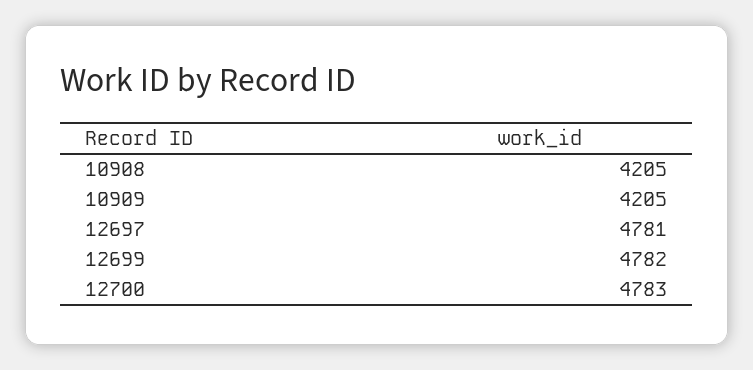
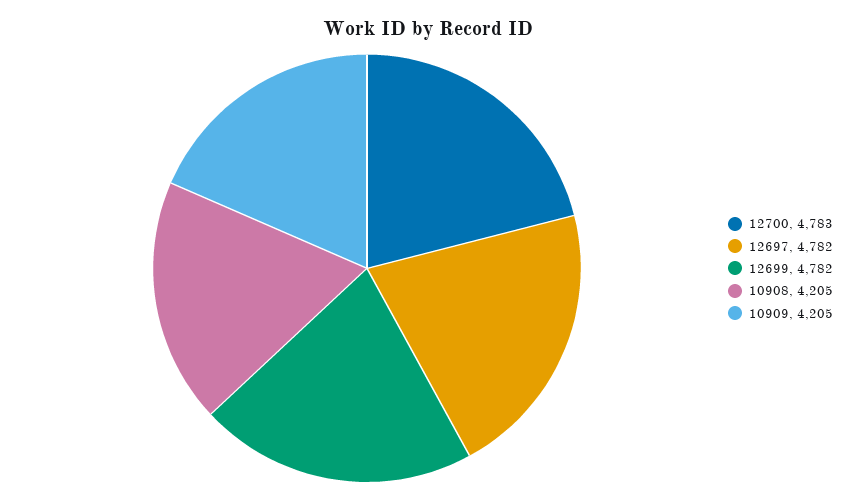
  {
    "10908": 4205,
    "10909": 4205,
-   "12697": 4781,
+   "12697": 4782,
    "12699": 4782,
    "12700": 4783
  }

